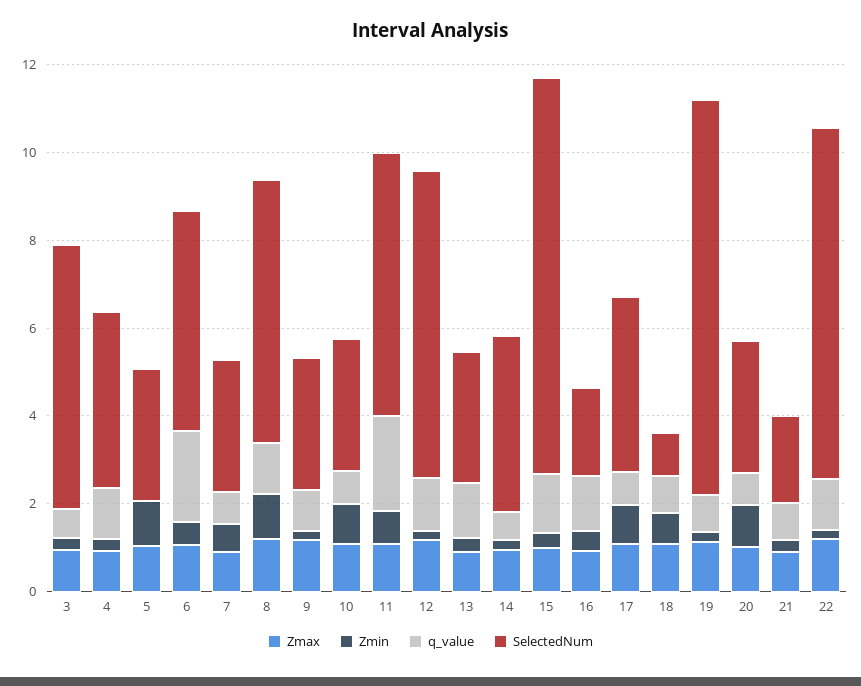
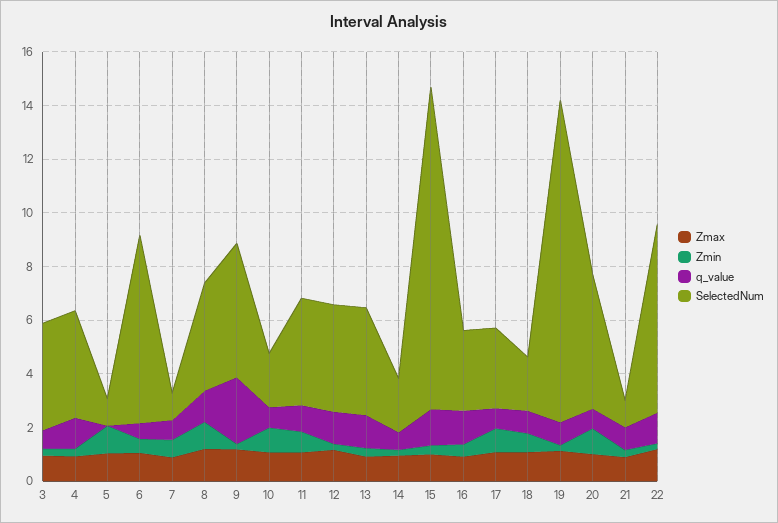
  {
    "Zmax": {
      "3": 1,
      "4": 1,
      "5": 1,
      "6": 1,
      "7": 1,
      "8": 1,
      "9": 1,
      "10": 1,
      "11": 1,
      "12": 1,
      "13": 1,
      "14": 1,
      "15": 1,
      "16": 1,
      "17": 1,
      "18": 1,
      "19": 1,
      "20": 1,
      "21": 1,
      "22": 1
    },
    "Zmin": {
      "3": 0.5,
      "4": 0.5,
      "5": 1,
      "6": 0.5,
      "7": 0.5,
      "8": 1,
      "9": 0,
      "10": 1,
      "11": 1,
      "12": 0,
      "13": 0.5,
      "14": 0,
      "15": 0.5,
      "16": 0.5,
      "17": 1,
      "18": 0.5,
      "19": 0,
      "20": 1,
      "21": 0.5,
      "22": 0
    },
    "q_value": {
      "3": 0.5,
      "4": 1,
      "5": 0,
-     "6": 2,
+     "6": 0.5,
      "7": 0.5,
      "8": 1,
-     "9": 1,
+     "9": 2.5,
      "10": 1,
-     "11": 2,
+     "11": 1,
      "12": 1,
      "13": 1,
      "14": 0.5,
      "15": 1.5,
      "16": 1.5,
      "17": 0.5,
      "18": 1,
      "19": 1,
      "20": 0.5,
      "21": 1,
      "22": 1
    },
    "SelectedNum": {
-     "3": 6,
+     "3": 4,
      "4": 4,
-     "5": 3,
+     "5": 1,
-     "6": 5,
+     "6": 7,
-     "7": 3,
+     "7": 1,
-     "8": 6,
+     "8": 4,
-     "9": 3,
+     "9": 5,
-     "10": 3,
+     "10": 2,
-     "11": 6,
+     "11": 4,
-     "12": 7,
+     "12": 4,
-     "13": 3,
+     "13": 4,
-     "14": 4,
+     "14": 2,
-     "15": 9,
+     "15": 12,
-     "16": 2,
+     "16": 3,
-     "17": 4,
+     "17": 3,
-     "18": 1,
+     "18": 2,
-     "19": 9,
+     "19": 12,
-     "20": 3,
+     "20": 5,
-     "21": 2,
+     "21": 1,
-     "22": 8
+     "22": 7
    }
  }

